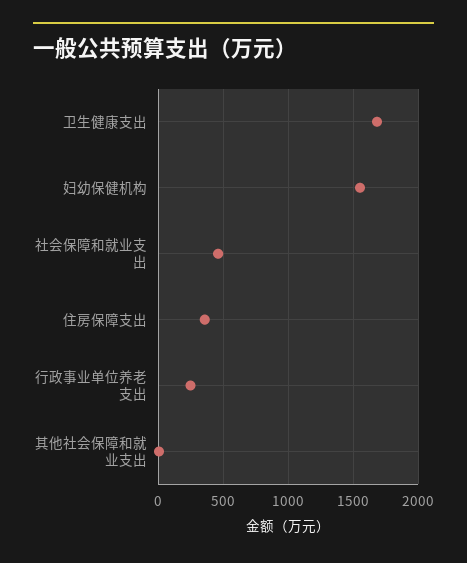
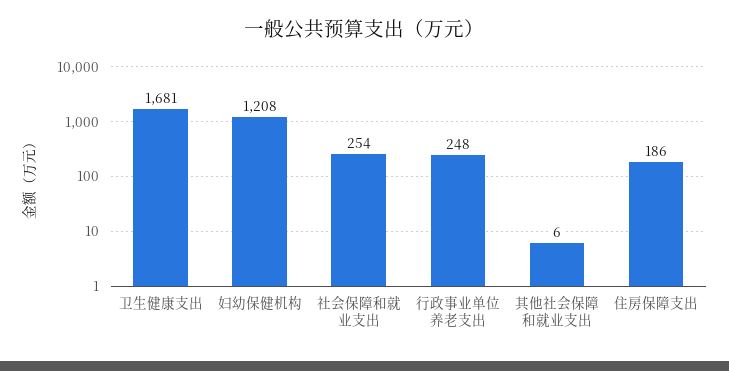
  {
    "卫生健康支出": 1681,
-   "妇幼保健机构": 1550,
+   "妇幼保健机构": 1208,
-   "社会保障和就业支出": 450,
+   "社会保障和就业支出": 254,
-   "住房保障支出": 350,
+   "住房保障支出": 186,
    "行政事业单位养老支出": 248,
    "其他社会保障和就业支出": 6
  }

